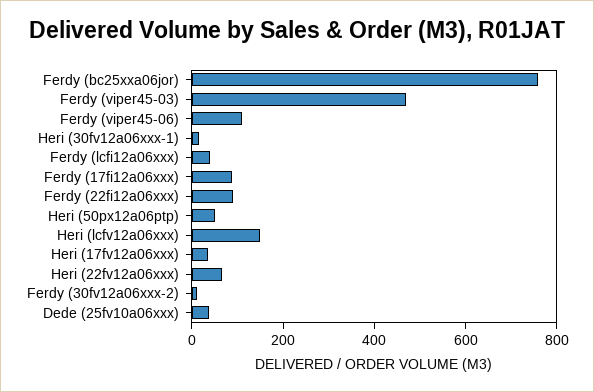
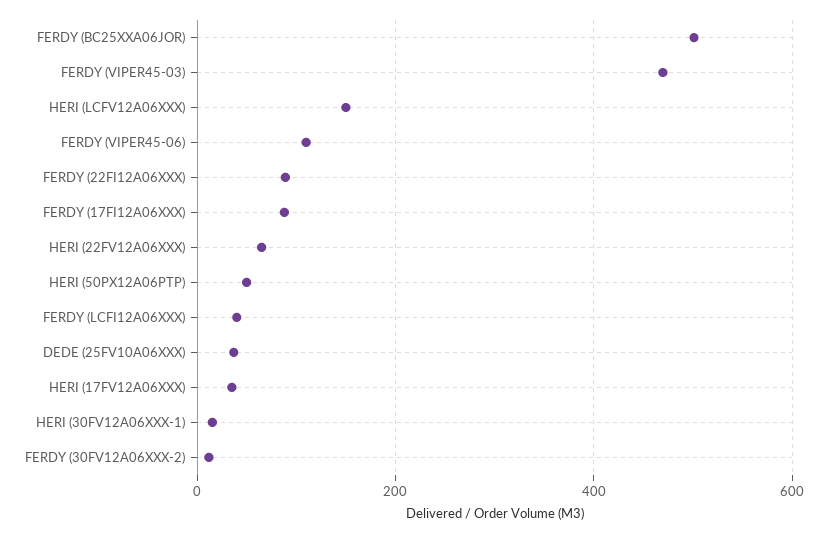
  {
-   "Ferdy (bc25xxa06jor)": 750,
+   "Ferdy (bc25xxa06jor)": 500,
    "Ferdy (viper45-03)": 460,
    "Ferdy (viper45-06)": 120,
    "Heri (30fv12a06xxx-1)": 20,
    "Ferdy (lcfi12a06xxx)": 40,
    "Ferdy (17fi12a06xxx)": 80,
    "Ferdy (22fi12a06xxx)": 80,
    "Heri (50px12a06ptp)": 60,
    "Heri (lcfv12a06xxx)": 160,
    "Heri (17fv12a06xxx)": 40,
    "Heri (22fv12a06xxx)": 60,
    "Ferdy (30fv12a06xxx-2)": 20,
    "Dede (25fv10a06xxx)": 40
  }

